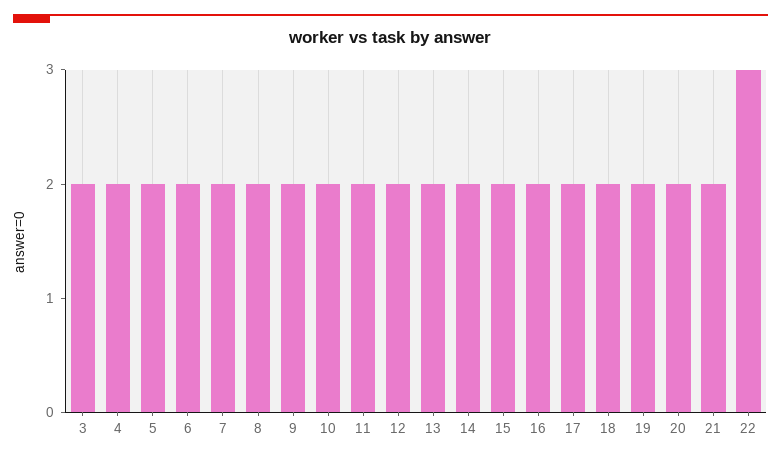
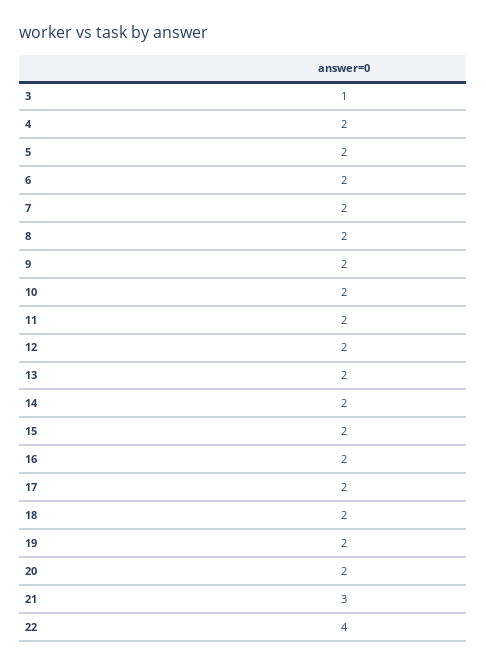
  {
-   "3": 2,
+   "3": 1,
    "4": 2,
    "5": 2,
    "6": 2,
    "7": 2,
    "8": 2,
    "9": 2,
    "10": 2,
    "11": 2,
    "12": 2,
    "13": 2,
    "14": 2,
    "15": 2,
    "16": 2,
    "17": 2,
    "18": 2,
    "19": 2,
    "20": 2,
-   "21": 2,
+   "21": 3,
-   "22": 3
+   "22": 4
  }

